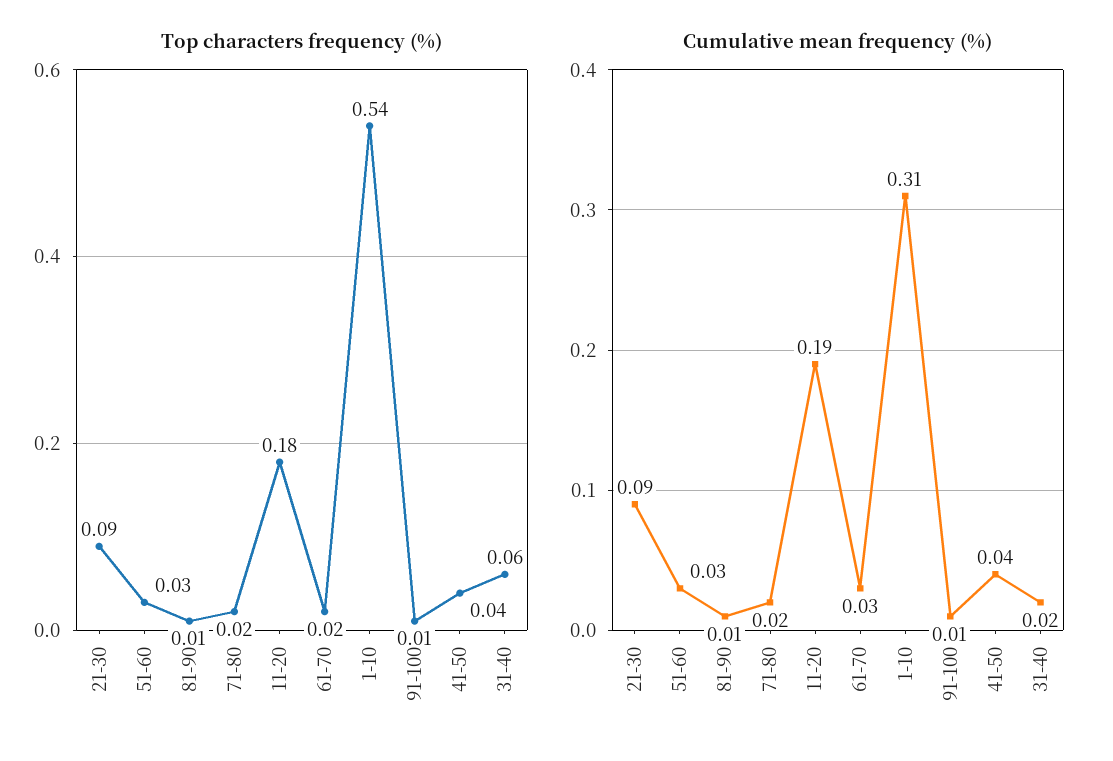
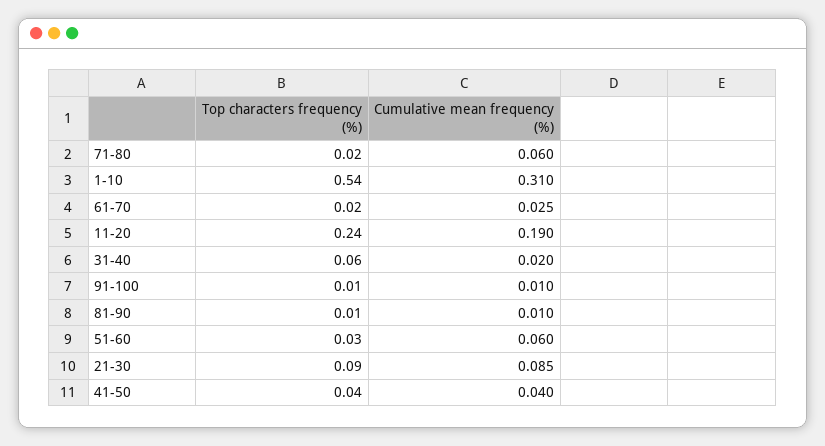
  {
    "Top characters frequency (%)": {
      "21-30": 0.09,
      "51-60": 0.03,
      "81-90": 0.01,
      "71-80": 0.02,
-     "11-20": 0.18,
+     "11-20": 0.24,
      "61-70": 0.02,
      "1-10": 0.54,
      "91-100": 0.01,
      "41-50": 0.04,
      "31-40": 0.06
    },
    "Cumulative mean frequency (%)": {
      "21-30": 0.085,
-     "51-60": 0.03,
+     "51-60": 0.06,
      "81-90": 0.01,
-     "71-80": 0.02,
+     "71-80": 0.06,
      "11-20": 0.19,
      "61-70": 0.025,
      "1-10": 0.31,
      "91-100": 0.01,
      "41-50": 0.04,
      "31-40": 0.02
    }
  }

